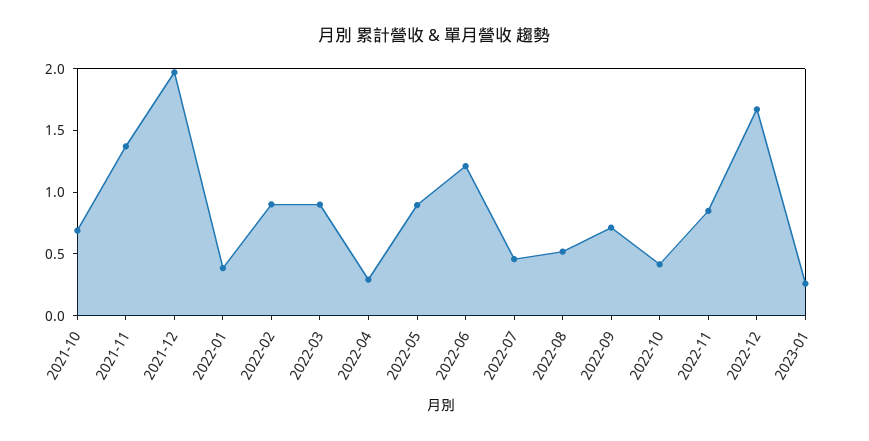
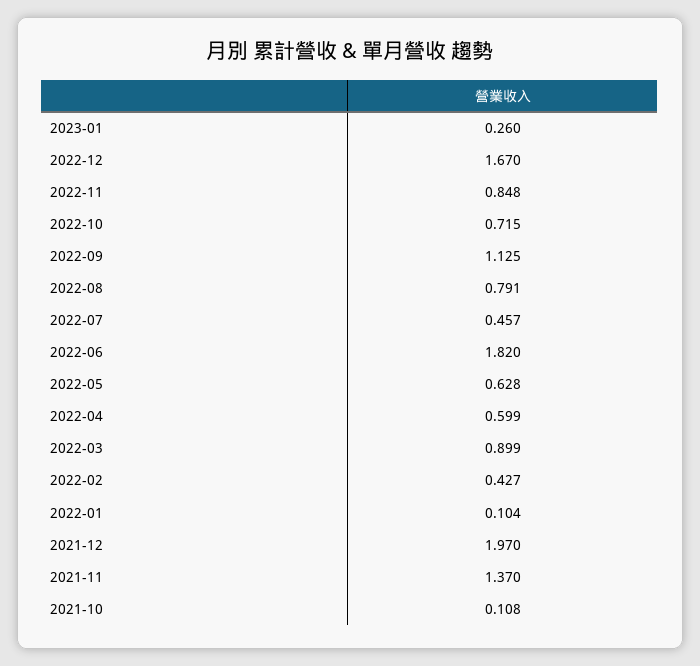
  {
-   "2021-10": 0.7,
+   "2021-10": 0.108,
    "2021-11": 1.37,
    "2021-12": 1.97,
-   "2022-01": 0.4,
+   "2022-01": 0.104,
-   "2022-02": 0.9,
+   "2022-02": 0.427,
    "2022-03": 0.899,
-   "2022-04": 0.3,
+   "2022-04": 0.599,
-   "2022-05": 0.9,
+   "2022-05": 0.628,
-   "2022-06": 1.2,
+   "2022-06": 1.82,
    "2022-07": 0.457,
-   "2022-08": 0.5,
+   "2022-08": 0.791,
-   "2022-09": 0.7,
+   "2022-09": 1.125,
-   "2022-10": 0.4,
+   "2022-10": 0.715,
    "2022-11": 0.848,
    "2022-12": 1.67,
    "2023-01": 0.26
  }

